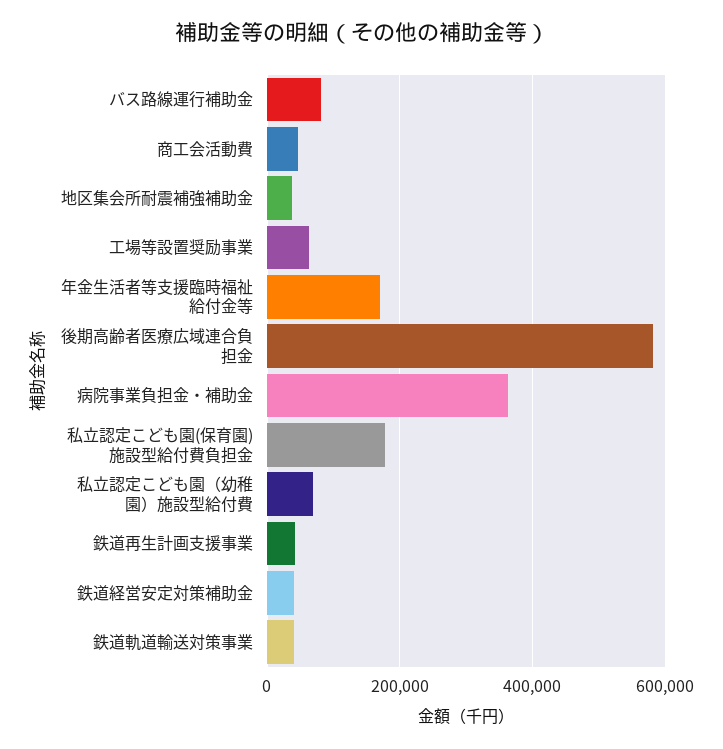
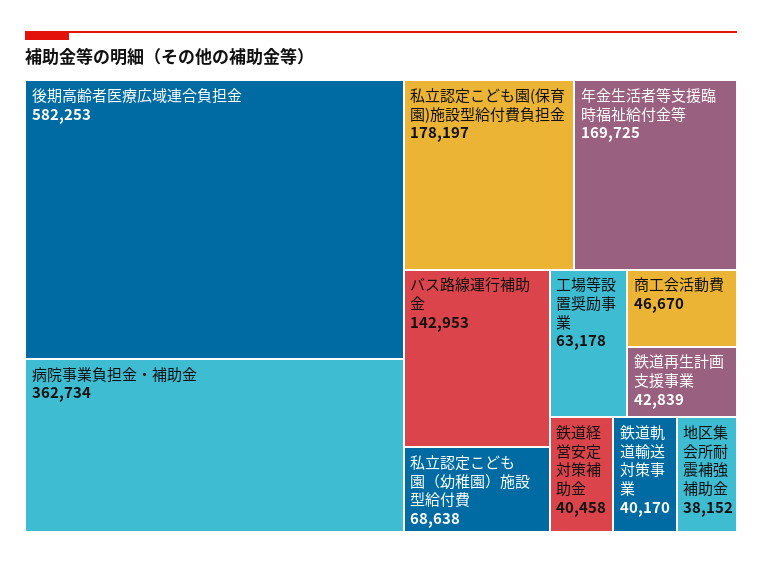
  {
-   "バス路線運行補助金": 80000,
+   "バス路線運行補助金": 142953,
    "商工会活動費": 46670,
    "地区集会所耐震補強補助金": 38152,
    "工場等設置奨励事業": 63178,
    "年金生活者等支援臨時福祉給付金等": 169725,
    "後期高齢者医療広域連合負担金": 582253,
    "病院事業負担金・補助金": 362734,
    "私立認定こども園(保育園)施設型給付費負担金": 178197,
    "私立認定こども園（幼稚園）施設型給付費": 68638,
    "鉄道再生計画支援事業": 42839,
    "鉄道経営安定対策補助金": 40458,
    "鉄道軌道輸送対策事業": 40170
  }

